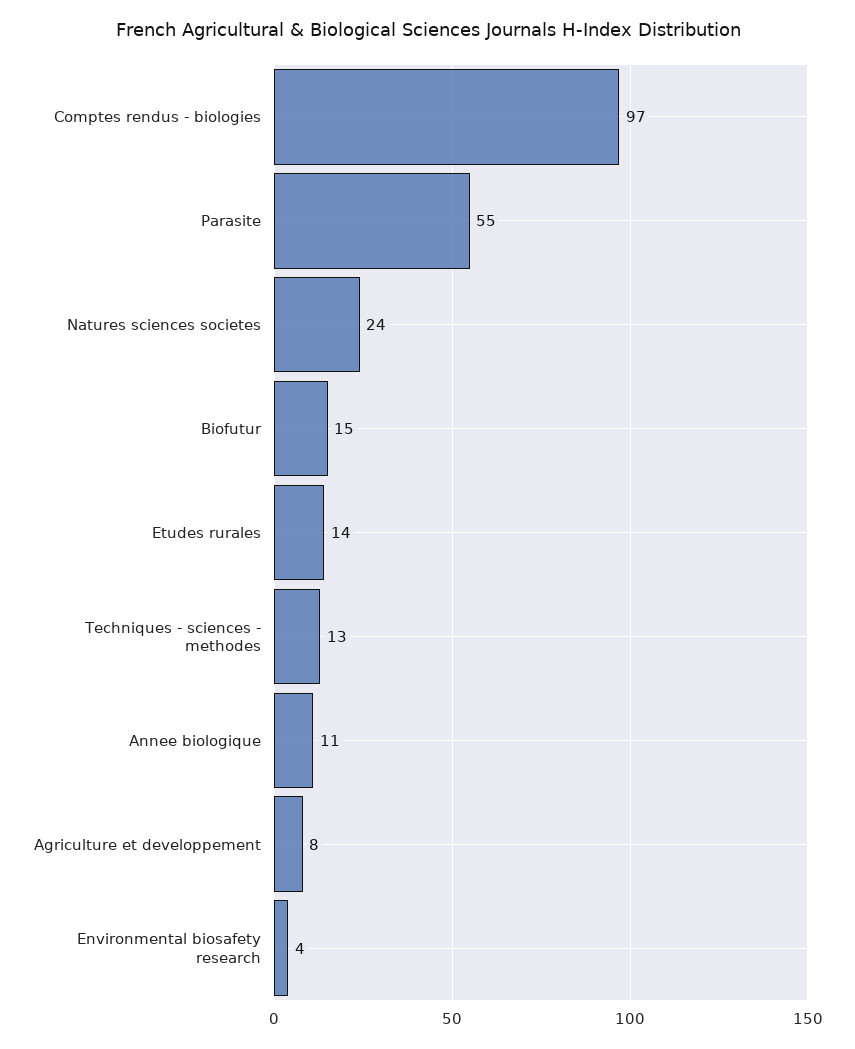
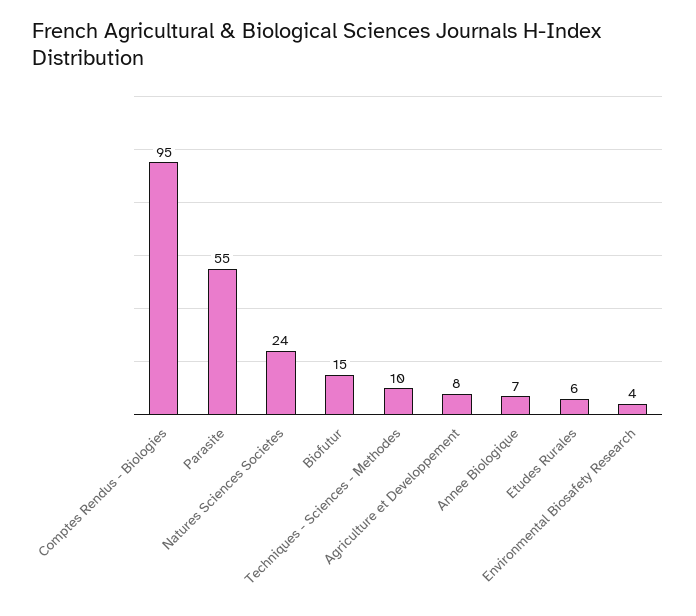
  {
-   "Comptes rendus - biologies": 97,
+   "Comptes rendus - biologies": 95,
    "Parasite": 55,
    "Natures sciences societes": 24,
    "Biofutur": 15,
-   "Etudes rurales": 14,
+   "Etudes rurales": 6,
-   "Techniques - sciences - methodes": 13,
+   "Techniques - sciences - methodes": 10,
-   "Annee biologique": 11,
+   "Annee biologique": 7,
    "Agriculture et developpement": 8,
    "Environmental biosafety research": 4
  }

